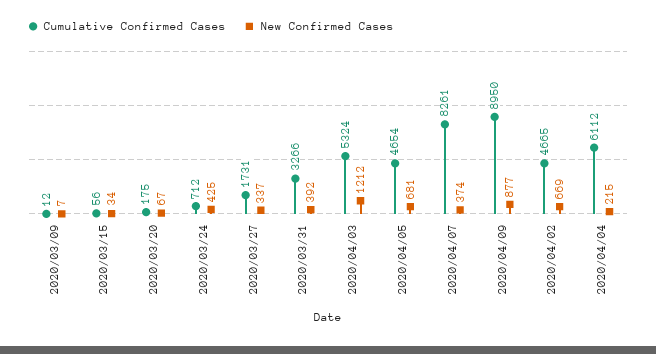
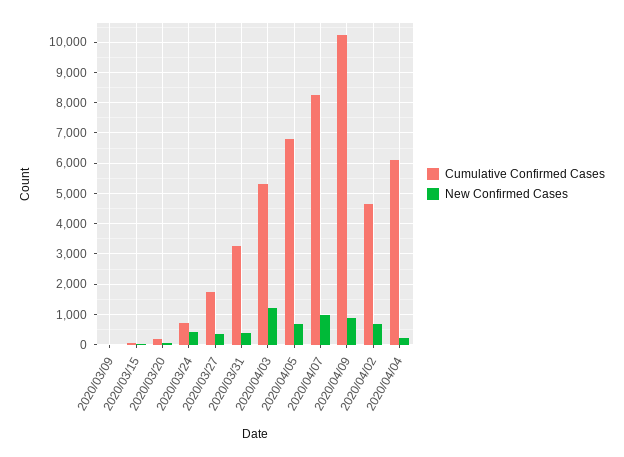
  {
    "Cumulative Confirmed Cases": {
      "2020/03/09": 12,
      "2020/03/15": 56,
      "2020/03/20": 175,
      "2020/03/24": 712,
      "2020/03/27": 1731,
      "2020/03/31": 3266,
      "2020/04/03": 5324,
-     "2020/04/05": 4654,
+     "2020/04/05": 6800,
      "2020/04/07": 8261,
-     "2020/04/09": 8950,
+     "2020/04/09": 10200,
      "2020/04/02": 4665,
      "2020/04/04": 6112
    },
    "New Confirmed Cases": {
      "2020/03/09": 7,
      "2020/03/15": 34,
      "2020/03/20": 67,
      "2020/03/24": 425,
      "2020/03/27": 337,
      "2020/03/31": 392,
      "2020/04/03": 1212,
      "2020/04/05": 681,
-     "2020/04/07": 374,
+     "2020/04/07": 1000,
      "2020/04/09": 877,
      "2020/04/02": 669,
      "2020/04/04": 215
    }
  }

